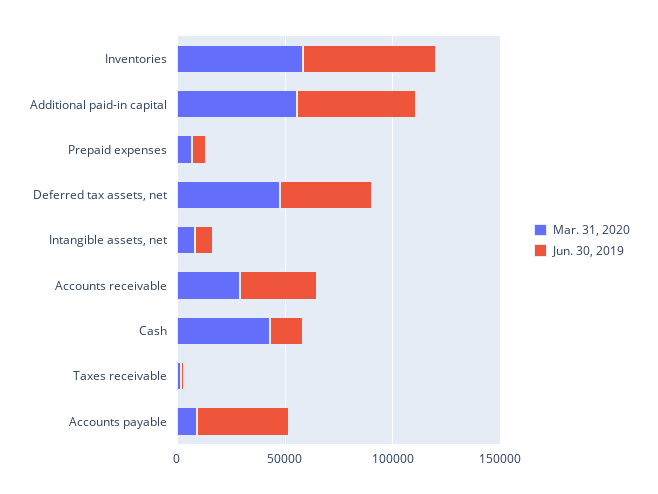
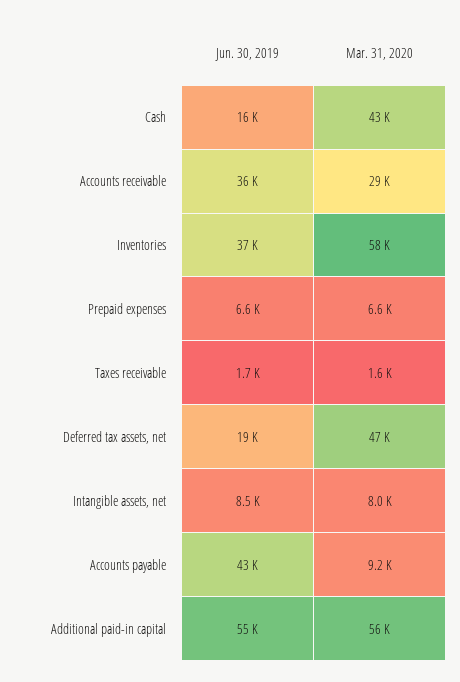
  {
    "Mar. 31, 2020": {
      "Inventories": 58000,
      "Additional paid-in capital": 56000,
      "Prepaid expenses": 6600,
      "Deferred tax assets, net": 47000,
      "Intangible assets, net": 8000,
      "Accounts receivable": 29000,
      "Cash": 43000,
      "Taxes receivable": 1600,
      "Accounts payable": 9200
    },
    "Jun. 30, 2019": {
-     "Inventories": 60000,
+     "Inventories": 37000,
      "Additional paid-in capital": 55000,
      "Prepaid expenses": 6600,
-     "Deferred tax assets, net": 40000,
+     "Deferred tax assets, net": 19000,
      "Intangible assets, net": 8500,
      "Accounts receivable": 36000,
      "Cash": 16000,
      "Taxes receivable": 1700,
      "Accounts payable": 43000
    }
  }

